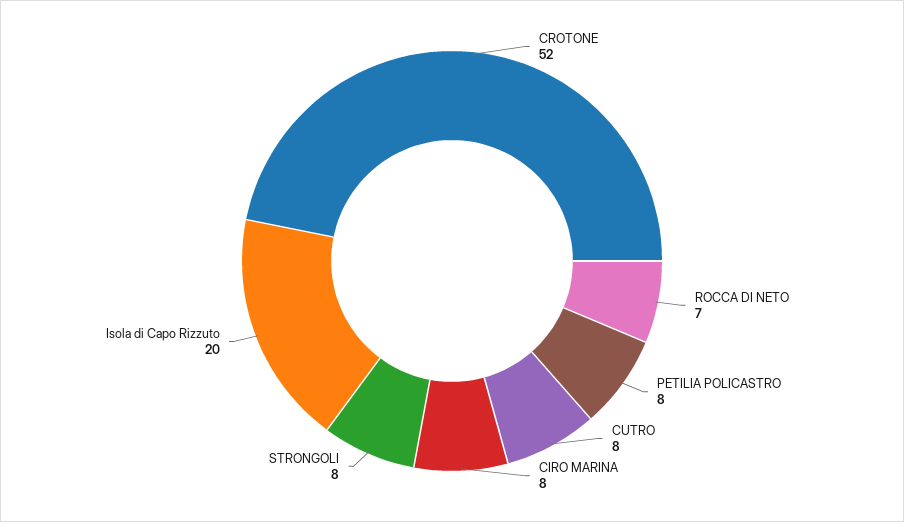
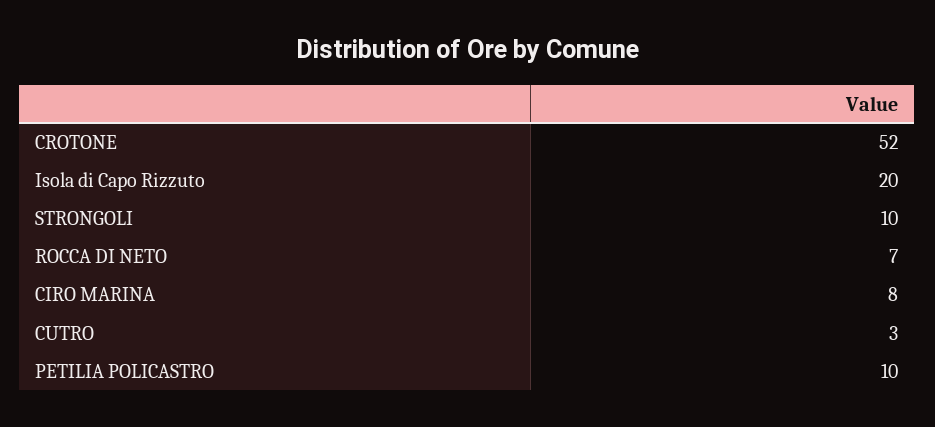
  {
    "CROTONE": 52,
    "ROCCA DI NETO": 7,
-   "PETILIA POLICASTRO": 8,
+   "PETILIA POLICASTRO": 10,
-   "CUTRO": 8,
+   "CUTRO": 3,
    "CIRO MARINA": 8,
-   "STRONGOLI": 8,
+   "STRONGOLI": 10,
    "Isola di Capo Rizzuto": 20
  }

